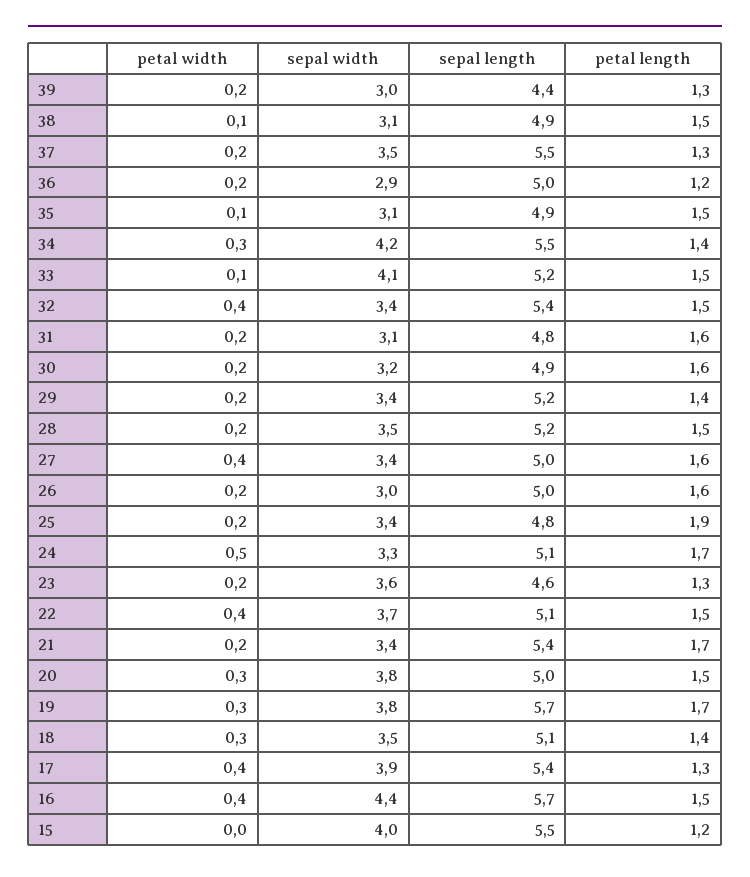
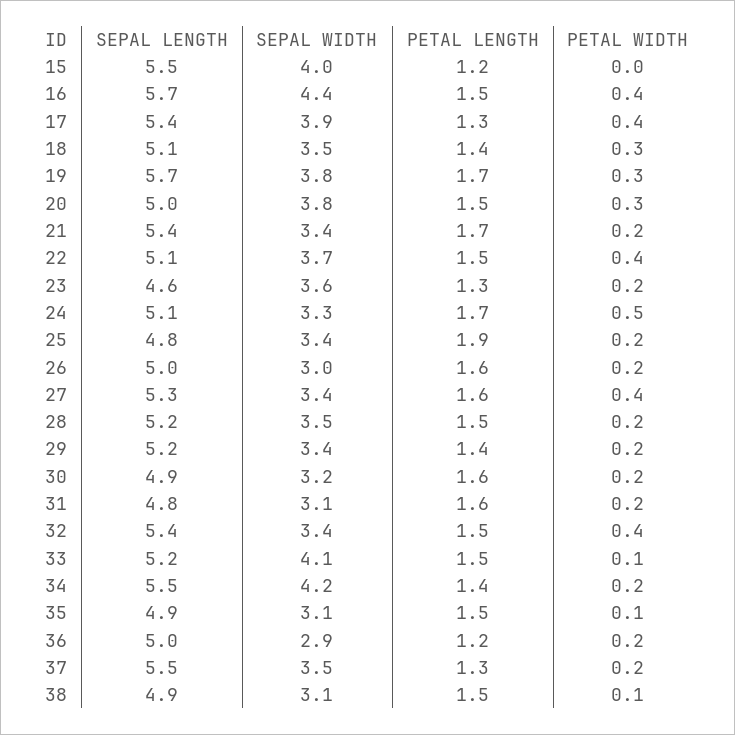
  {
    "petal width": {
-     "39": 0.2,
      "38": 0.1,
      "37": 0.2,
      "36": 0.2,
      "35": 0.1,
-     "34": 0.3,
+     "34": 0.2,
      "33": 0.1,
      "32": 0.4,
      "31": 0.2,
      "30": 0.2,
      "29": 0.2,
      "28": 0.2,
      "27": 0.4,
      "26": 0.2,
      "25": 0.2,
      "24": 0.5,
      "23": 0.2,
      "22": 0.4,
      "21": 0.2,
      "20": 0.3,
      "19": 0.3,
      "18": 0.3,
      "17": 0.4,
      "16": 0.4,
      "15": 0
    },
    "sepal width": {
-     "39": 3,
      "38": 3.1,
      "37": 3.5,
      "36": 2.9,
      "35": 3.1,
      "34": 4.2,
      "33": 4.1,
      "32": 3.4,
      "31": 3.1,
      "30": 3.2,
      "29": 3.4,
      "28": 3.5,
      "27": 3.4,
      "26": 3,
      "25": 3.4,
      "24": 3.3,
      "23": 3.6,
      "22": 3.7,
      "21": 3.4,
      "20": 3.8,
      "19": 3.8,
      "18": 3.5,
      "17": 3.9,
      "16": 4.4,
      "15": 4
    },
    "sepal length": {
-     "39": 4.4,
      "38": 4.9,
      "37": 5.5,
      "36": 5,
      "35": 4.9,
      "34": 5.5,
      "33": 5.2,
      "32": 5.4,
      "31": 4.8,
      "30": 4.9,
      "29": 5.2,
      "28": 5.2,
-     "27": 5,
+     "27": 5.3,
      "26": 5,
      "25": 4.8,
      "24": 5.1,
      "23": 4.6,
      "22": 5.1,
      "21": 5.4,
      "20": 5,
      "19": 5.7,
      "18": 5.1,
      "17": 5.4,
      "16": 5.7,
      "15": 5.5
    },
    "petal length": {
-     "39": 1.3,
      "38": 1.5,
      "37": 1.3,
      "36": 1.2,
      "35": 1.5,
      "34": 1.4,
      "33": 1.5,
      "32": 1.5,
      "31": 1.6,
      "30": 1.6,
      "29": 1.4,
      "28": 1.5,
      "27": 1.6,
      "26": 1.6,
      "25": 1.9,
      "24": 1.7,
      "23": 1.3,
      "22": 1.5,
      "21": 1.7,
      "20": 1.5,
      "19": 1.7,
      "18": 1.4,
      "17": 1.3,
      "16": 1.5,
      "15": 1.2
    }
  }

